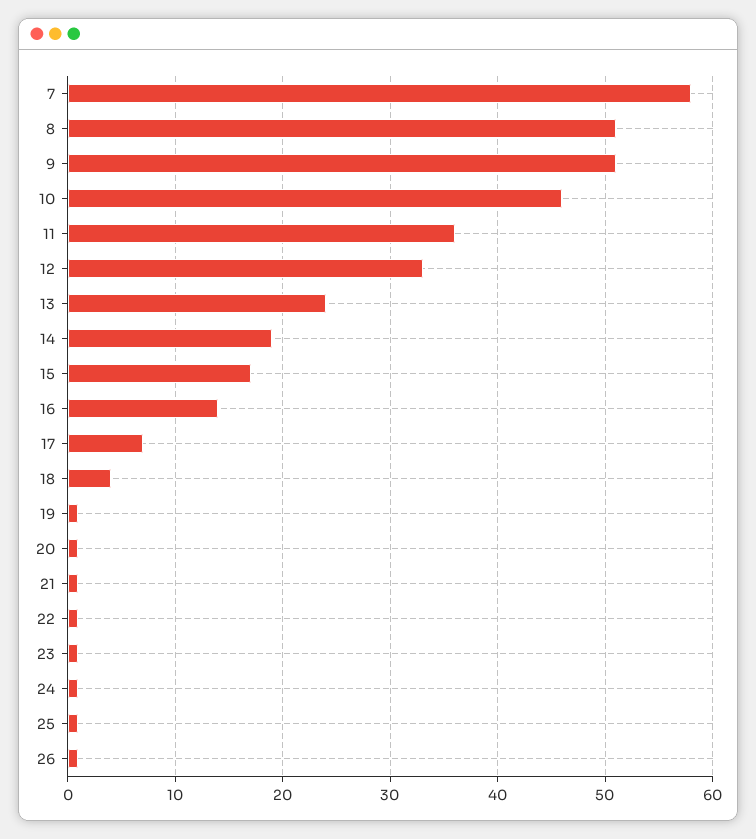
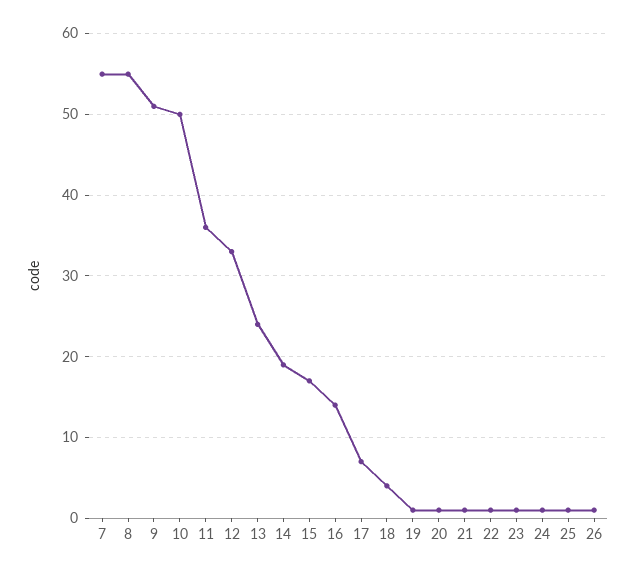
  {
-   "7": 58,
+   "7": 55,
-   "8": 51,
+   "8": 55,
    "9": 51,
-   "10": 46,
+   "10": 50,
    "11": 36,
    "12": 33,
    "13": 24,
    "14": 19,
    "15": 17,
    "16": 14,
    "17": 7,
    "18": 4,
    "19": 1,
    "20": 1,
    "21": 1,
    "22": 1,
    "23": 1,
    "24": 1,
    "25": 1,
    "26": 1
  }

